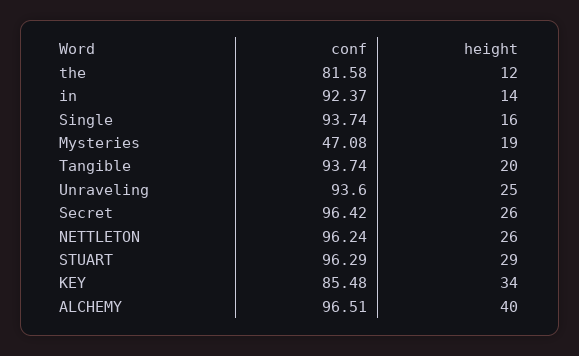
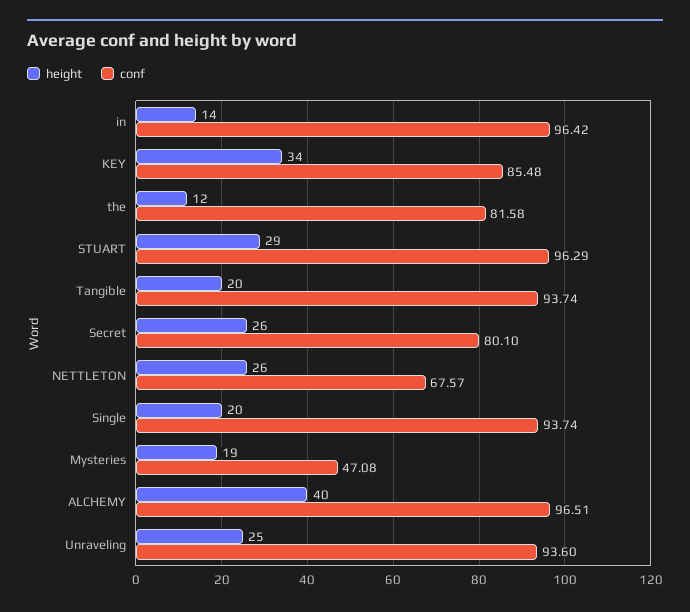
  {
    "conf": {
      "the": 81.58,
-     "in": 92.37,
+     "in": 96.42,
      "Single": 93.74,
      "Mysteries": 47.08,
      "Tangible": 93.74,
      "Unraveling": 93.6,
-     "Secret": 96.42,
+     "Secret": 80.1,
-     "NETTLETON": 96.24,
+     "NETTLETON": 67.57,
      "STUART": 96.29,
      "KEY": 85.48,
      "ALCHEMY": 96.51
    },
    "height": {
      "the": 12,
      "in": 14,
-     "Single": 16,
+     "Single": 20,
      "Mysteries": 19,
      "Tangible": 20,
      "Unraveling": 25,
      "Secret": 26,
      "NETTLETON": 26,
      "STUART": 29,
      "KEY": 34,
      "ALCHEMY": 40
    }
  }

